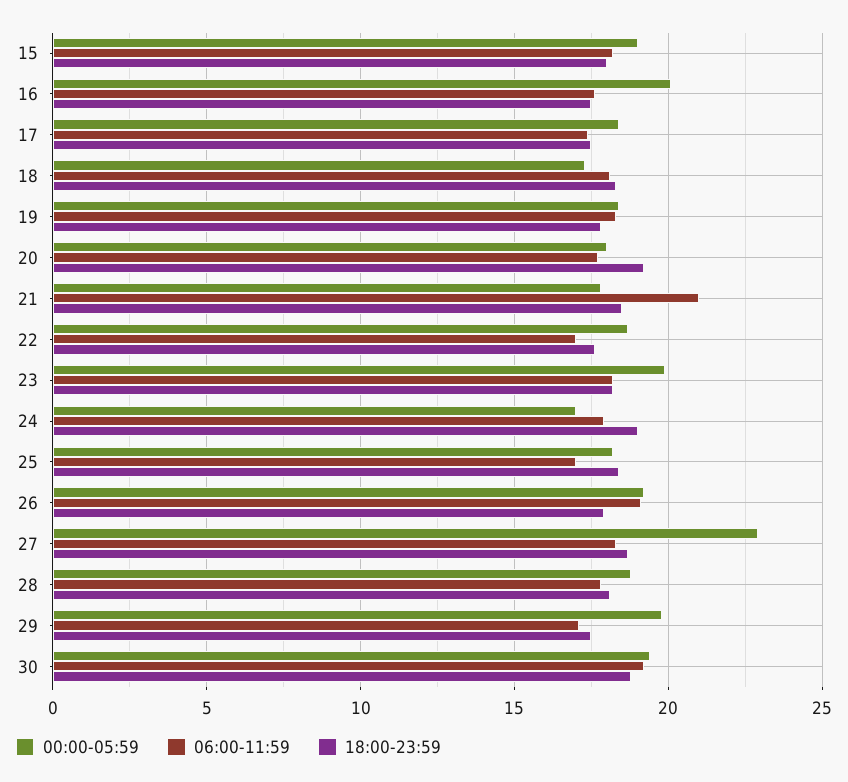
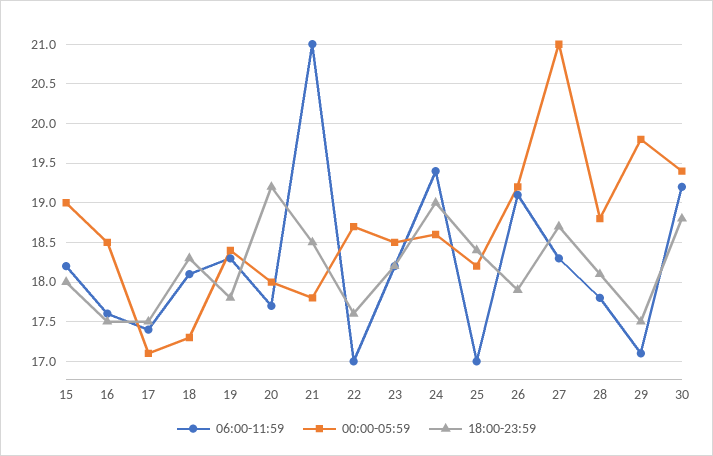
  {
    "00:00-05:59": {
      "15": 19,
-     "16": 20,
+     "16": 18.5,
-     "17": 18.5,
+     "17": 17.1,
      "18": 17.3,
      "19": 18.4,
      "20": 18,
      "21": 17.8,
      "22": 18.7,
-     "23": 20,
+     "23": 18.5,
-     "24": 17,
+     "24": 18.6,
      "25": 18.2,
      "26": 19.2,
-     "27": 23,
+     "27": 21,
      "28": 18.8,
      "29": 19.8,
      "30": 19.4
    },
    "06:00-11:59": {
      "15": 18.2,
      "16": 17.6,
      "17": 17.4,
      "18": 18.1,
      "19": 18.3,
      "20": 17.7,
      "21": 21,
      "22": 17,
      "23": 18.2,
-     "24": 18,
+     "24": 19.4,
      "25": 17,
      "26": 19.1,
      "27": 18.3,
      "28": 17.8,
      "29": 17.1,
      "30": 19.2
    },
    "18:00-23:59": {
      "15": 18,
      "16": 17.5,
      "17": 17.5,
      "18": 18.3,
      "19": 17.8,
      "20": 19.2,
      "21": 18.5,
      "22": 17.6,
      "23": 18.2,
      "24": 19,
      "25": 18.4,
      "26": 17.9,
      "27": 18.7,
      "28": 18.1,
      "29": 17.5,
      "30": 18.8
    }
  }

